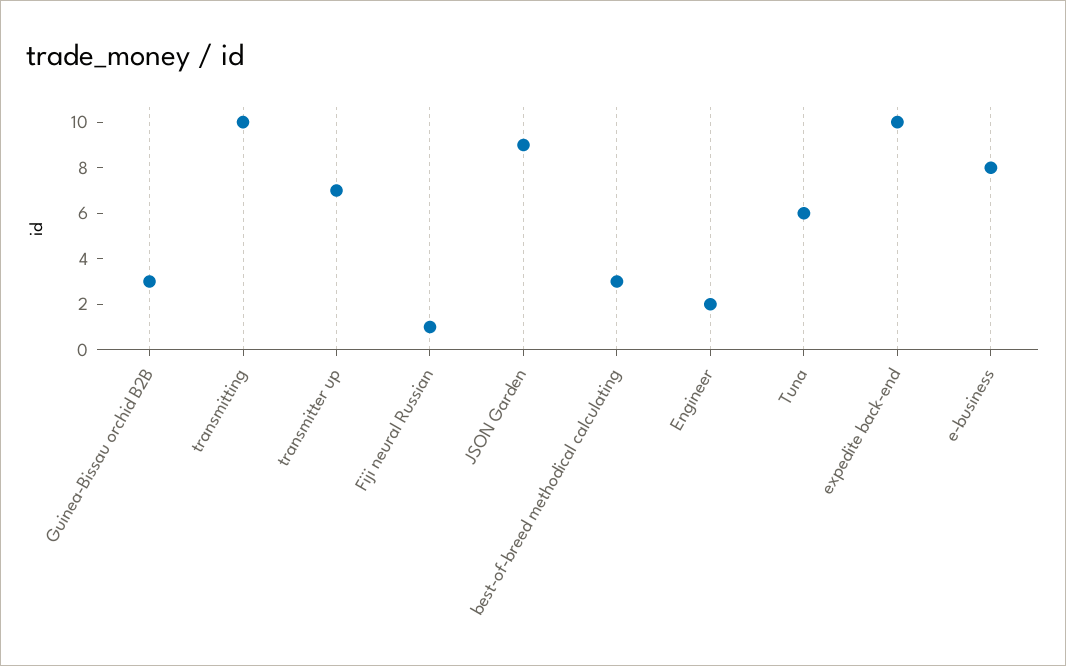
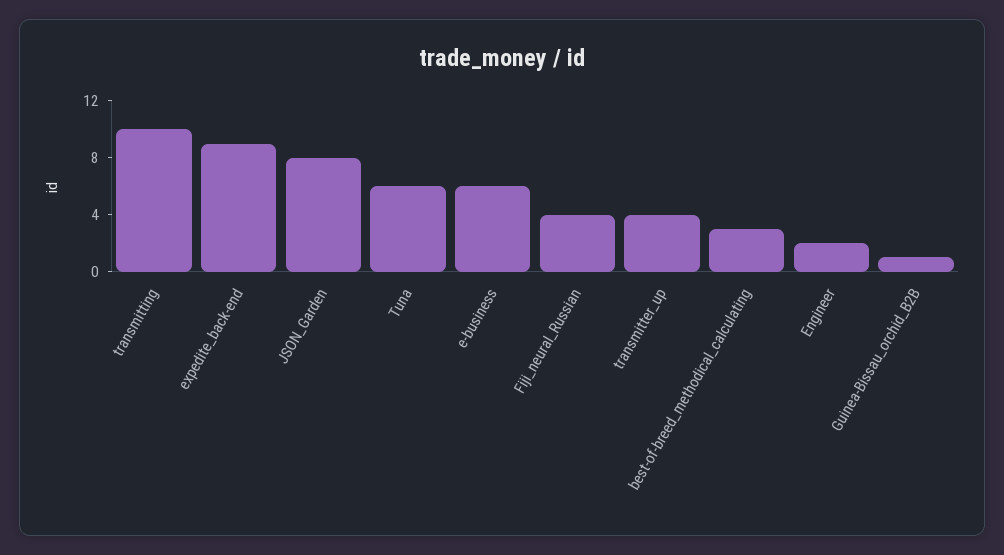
  {
-   "Guinea-Bissau orchid B2B": 3,
+   "Guinea-Bissau orchid B2B": 1,
    "transmitting": 10,
-   "transmitter up": 7,
+   "transmitter up": 4,
-   "Fiji neural Russian": 1,
+   "Fiji neural Russian": 4,
-   "JSON Garden": 9,
+   "JSON Garden": 8,
    "best-of-breed methodical calculating": 3,
    "Engineer": 2,
    "Tuna": 6,
-   "expedite back-end": 10,
+   "expedite back-end": 9,
-   "e-business": 8
+   "e-business": 6
  }

